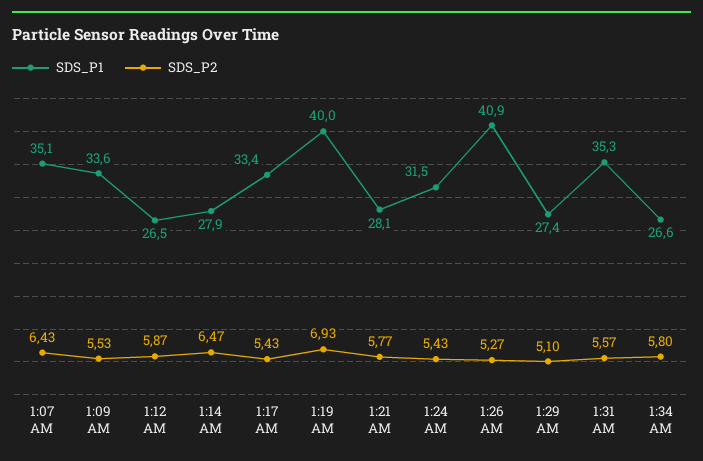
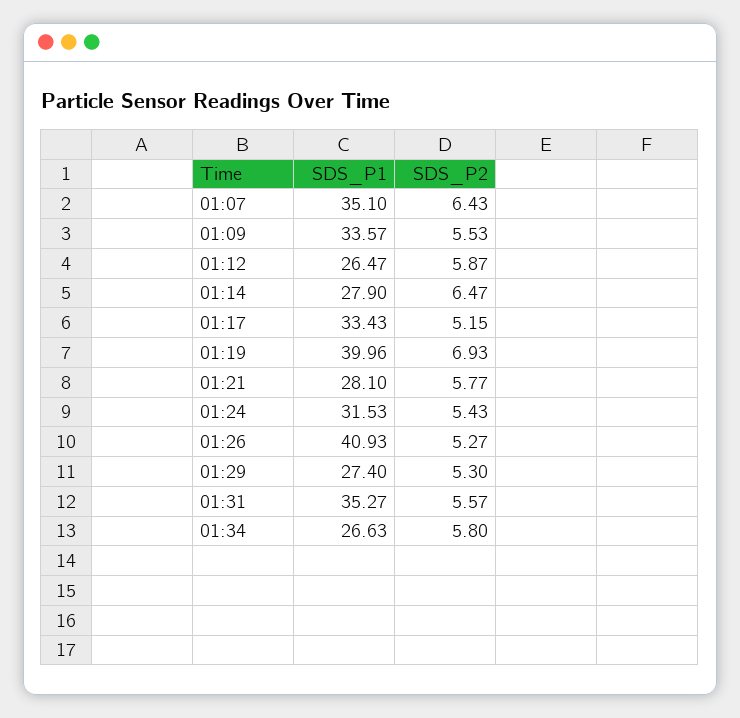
  {
    "SDS_P1": {
      "1:07 AM": 35.1,
      "1:09 AM": 33.57,
      "1:12 AM": 26.47,
      "1:14 AM": 27.9,
      "1:17 AM": 33.43,
      "1:19 AM": 39.96,
      "1:21 AM": 28.1,
      "1:24 AM": 31.53,
      "1:26 AM": 40.93,
      "1:29 AM": 27.4,
      "1:31 AM": 35.27,
      "1:34 AM": 26.63
    },
    "SDS_P2": {
      "1:07 AM": 6.43,
      "1:09 AM": 5.53,
      "1:12 AM": 5.87,
      "1:14 AM": 6.47,
-     "1:17 AM": 5.43,
+     "1:17 AM": 5.15,
      "1:19 AM": 6.93,
      "1:21 AM": 5.77,
      "1:24 AM": 5.43,
      "1:26 AM": 5.27,
-     "1:29 AM": 5.1,
+     "1:29 AM": 5.3,
      "1:31 AM": 5.57,
      "1:34 AM": 5.8
    }
  }

